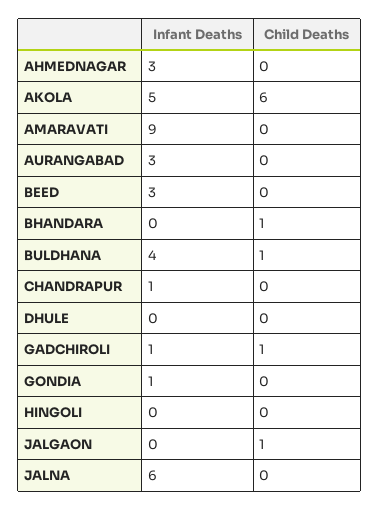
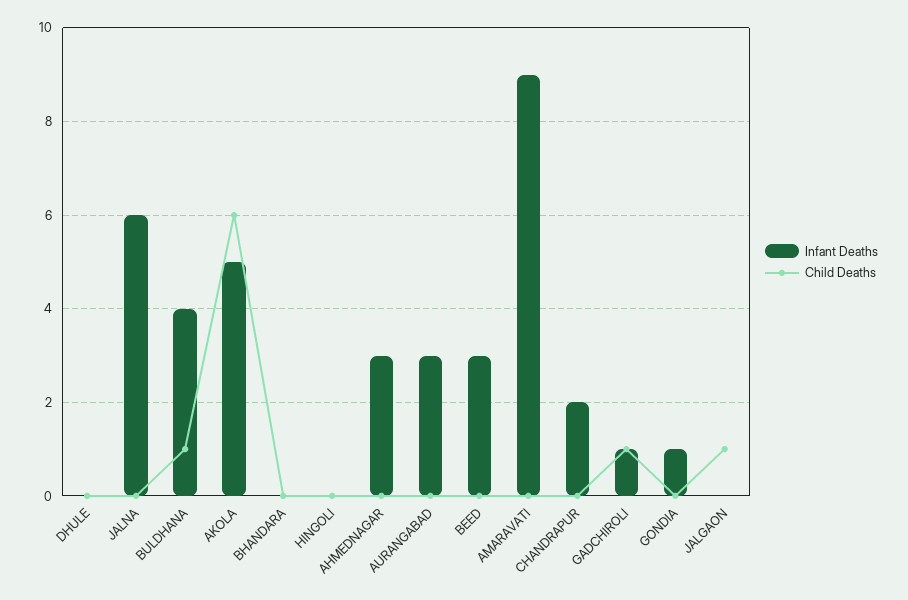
  {
    "Infant Deaths": {
      "AHMEDNAGAR": 3,
      "AKOLA": 5,
      "AMARAVATI": 9,
      "AURANGABAD": 3,
      "BEED": 3,
      "BHANDARA": 0,
      "BULDHANA": 4,
-     "CHANDRAPUR": 1,
+     "CHANDRAPUR": 2,
      "DHULE": 0,
      "GADCHIROLI": 1,
      "GONDIA": 1,
      "HINGOLI": 0,
      "JALGAON": 0,
      "JALNA": 6
    },
    "Child Deaths": {
      "AHMEDNAGAR": 0,
      "AKOLA": 6,
      "AMARAVATI": 0,
      "AURANGABAD": 0,
      "BEED": 0,
-     "BHANDARA": 1,
+     "BHANDARA": 0,
      "BULDHANA": 1,
      "CHANDRAPUR": 0,
      "DHULE": 0,
      "GADCHIROLI": 1,
      "GONDIA": 0,
      "HINGOLI": 0,
      "JALGAON": 1,
      "JALNA": 0
    }
  }

